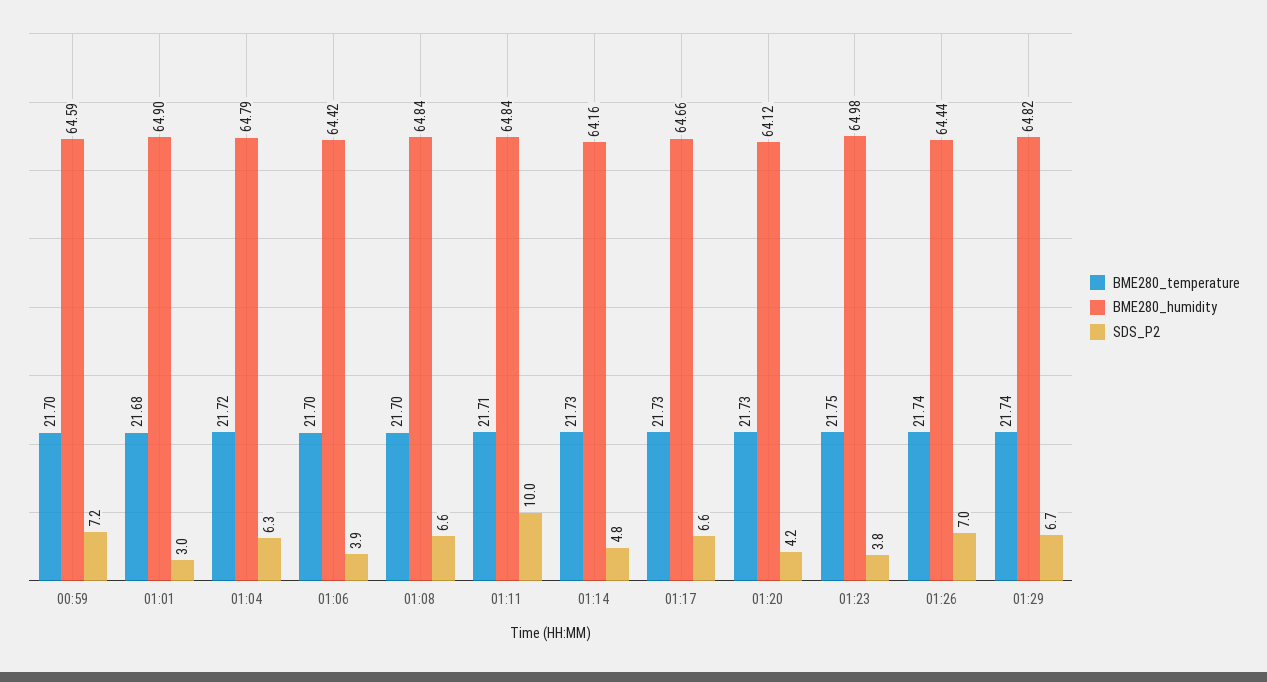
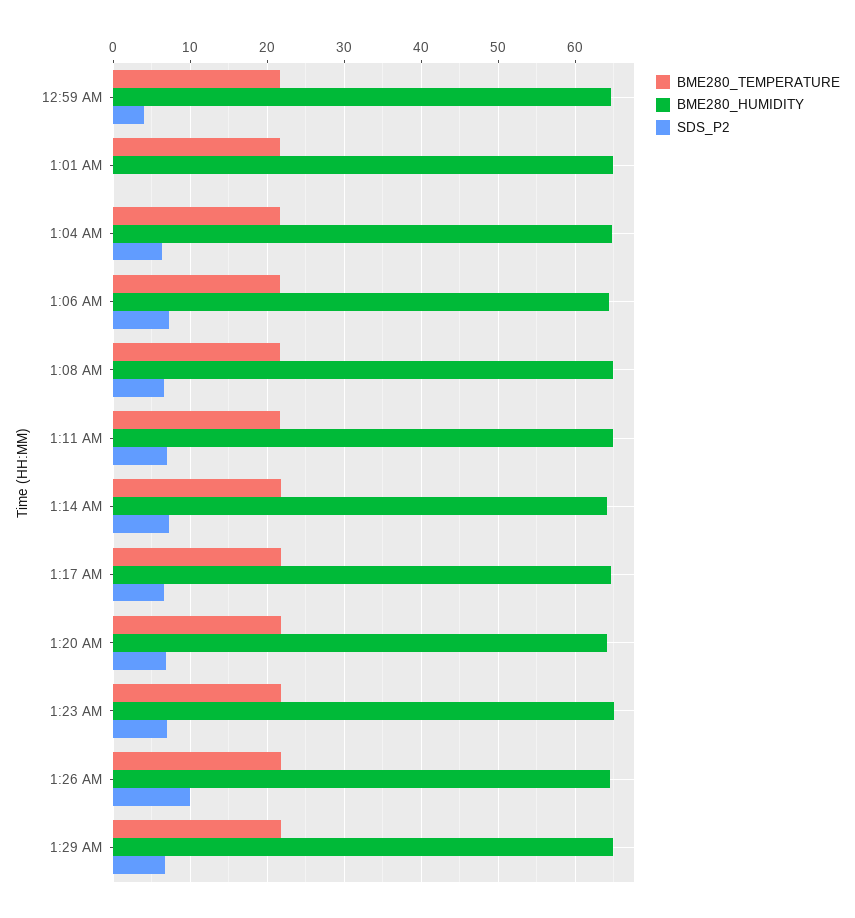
  {
    "BME280_temperature": {
      "00:59": 21.7,
      "01:01": 21.68,
      "01:04": 21.72,
      "01:06": 21.7,
      "01:08": 21.7,
      "01:11": 21.71,
      "01:14": 21.73,
      "01:17": 21.73,
      "01:20": 21.73,
      "01:23": 21.75,
      "01:26": 21.74,
      "01:29": 21.74
    },
    "BME280_humidity": {
      "00:59": 64.59,
      "01:01": 64.9,
      "01:04": 64.79,
      "01:06": 64.42,
      "01:08": 64.84,
      "01:11": 64.84,
      "01:14": 64.16,
      "01:17": 64.66,
      "01:20": 64.12,
      "01:23": 64.98,
      "01:26": 64.44,
      "01:29": 64.82
    },
    "SDS_P2": {
-     "00:59": 7.2,
+     "00:59": 4,
-     "01:01": 3,
+     "01:01": 0,
      "01:04": 6.3,
-     "01:06": 3.9,
+     "01:06": 7,
      "01:08": 6.6,
-     "01:11": 10,
+     "01:11": 7,
-     "01:14": 4.8,
+     "01:14": 7,
      "01:17": 6.6,
-     "01:20": 4.2,
+     "01:20": 7,
-     "01:23": 3.8,
+     "01:23": 7,
-     "01:26": 7,
+     "01:26": 10,
      "01:29": 6.7
    }
  }

